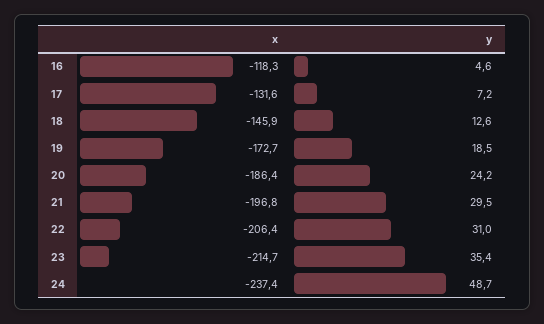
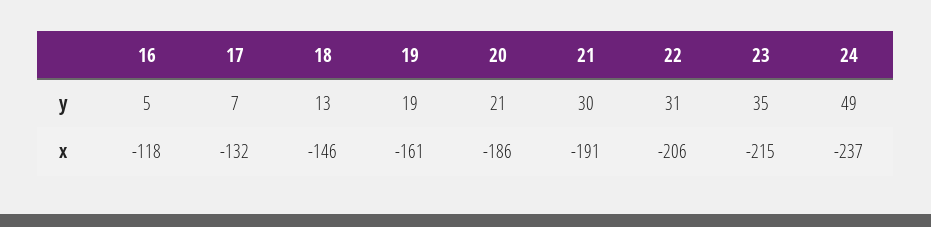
  {
    "x": {
      "16": -118.3,
      "17": -131.6,
      "18": -145.9,
-     "19": -172.7,
+     "19": -161,
      "20": -186.4,
-     "21": -196.8,
+     "21": -191,
      "22": -206.4,
      "23": -214.7,
      "24": -237.4
    },
    "y": {
      "16": 4.6,
      "17": 7.2,
      "18": 12.6,
      "19": 18.5,
-     "20": 24.2,
+     "20": 21,
      "21": 29.5,
      "22": 31,
      "23": 35.4,
      "24": 48.7
    }
  }

